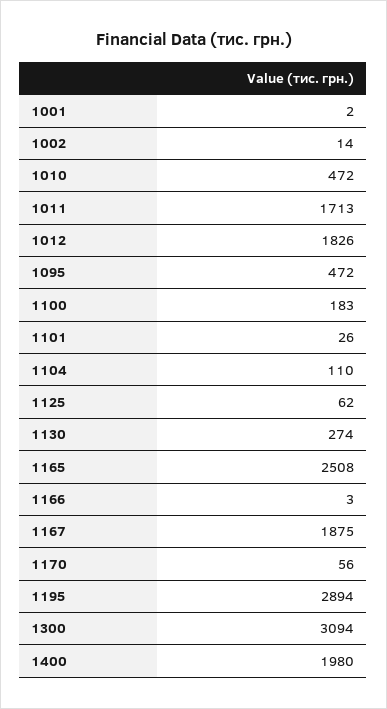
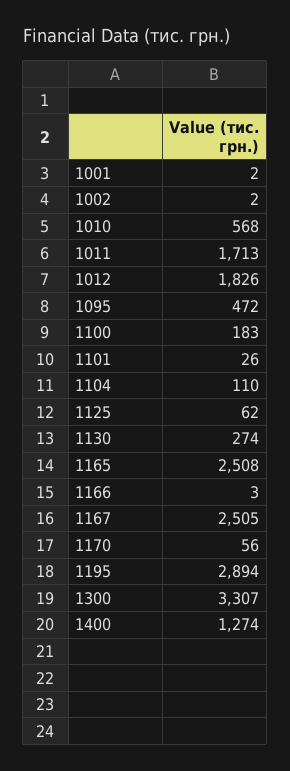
  {
    "1001": 2,
-   "1002": 14,
+   "1002": 2,
-   "1010": 472,
+   "1010": 568,
    "1011": 1713,
    "1012": 1826,
    "1095": 472,
    "1100": 183,
    "1101": 26,
    "1104": 110,
    "1125": 62,
    "1130": 274,
    "1165": 2508,
    "1166": 3,
-   "1167": 1875,
+   "1167": 2505,
    "1170": 56,
    "1195": 2894,
-   "1300": 3094,
+   "1300": 3307,
-   "1400": 1980
+   "1400": 1274
  }

